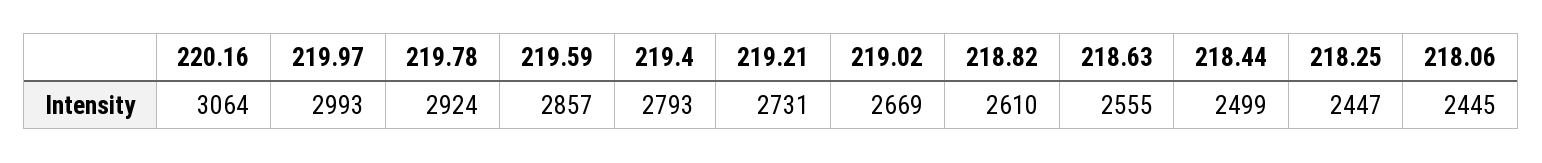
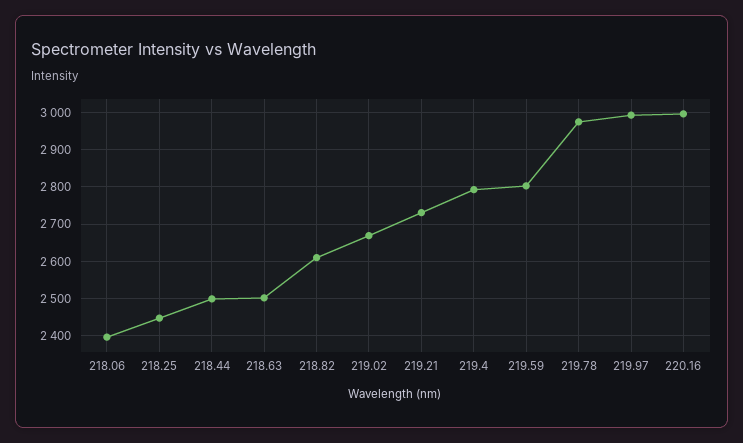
  {
-   "220.16": 3064,
+   "220.16": 3000,
    "219.97": 2993,
-   "219.78": 2924,
+   "219.78": 2980,
-   "219.59": 2857,
+   "219.59": 2800,
    "219.4": 2793,
    "219.21": 2731,
    "219.02": 2669,
    "218.82": 2610,
-   "218.63": 2555,
+   "218.63": 2500,
    "218.44": 2499,
    "218.25": 2447,
-   "218.06": 2445
+   "218.06": 2400
  }

